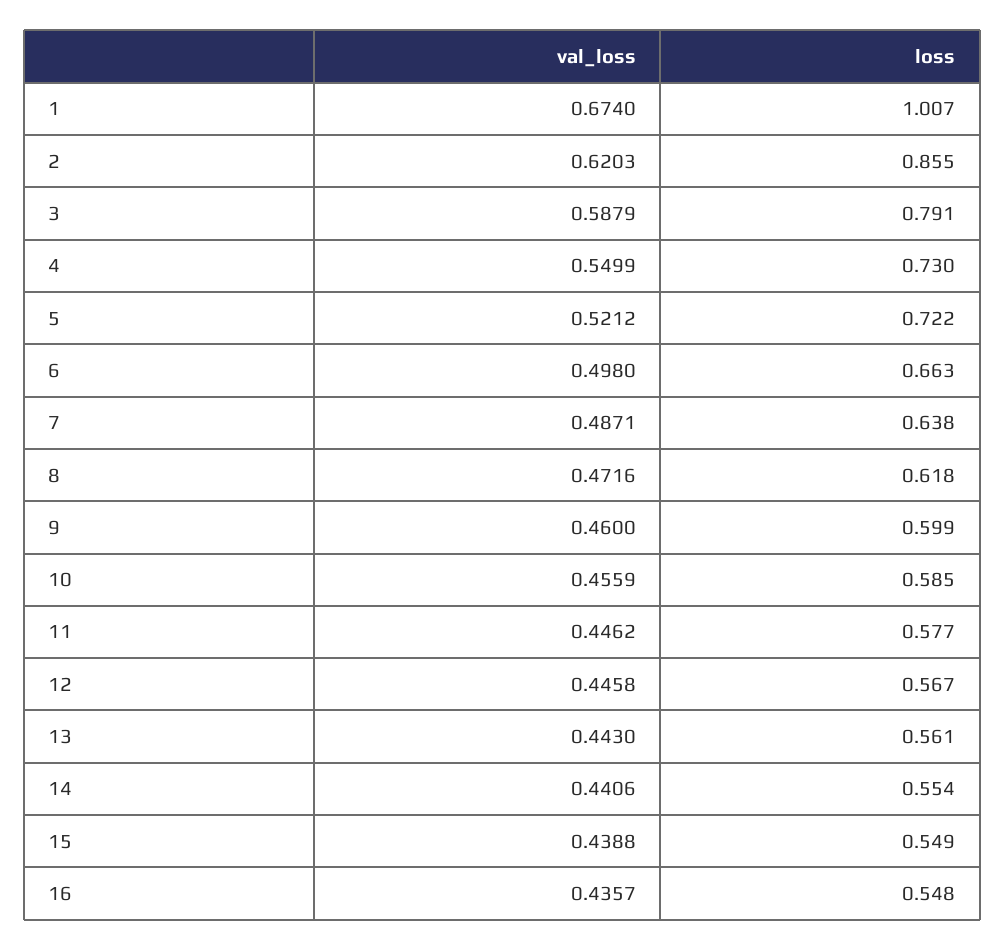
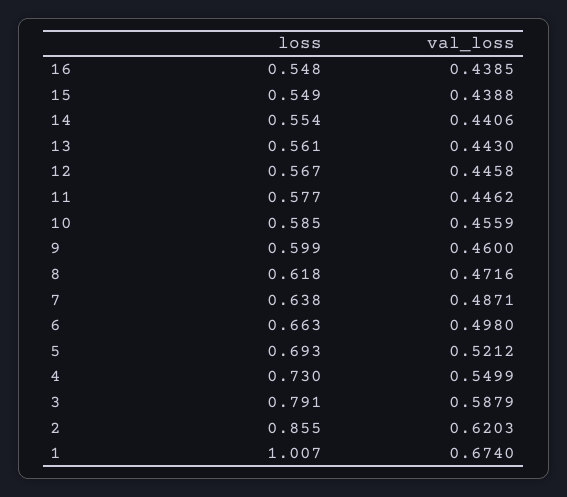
  {
    "val_loss": {
      "1": 0.674,
      "2": 0.6203,
      "3": 0.5879,
      "4": 0.5499,
      "5": 0.5212,
      "6": 0.498,
      "7": 0.4871,
      "8": 0.4716,
      "9": 0.46,
      "10": 0.4559,
      "11": 0.4462,
      "12": 0.4458,
      "13": 0.443,
      "14": 0.4406,
      "15": 0.4388,
-     "16": 0.4357
+     "16": 0.4385
    },
    "loss": {
      "1": 1.007,
      "2": 0.855,
      "3": 0.791,
      "4": 0.73,
-     "5": 0.722,
+     "5": 0.693,
      "6": 0.663,
      "7": 0.638,
      "8": 0.618,
      "9": 0.599,
      "10": 0.585,
      "11": 0.577,
      "12": 0.567,
      "13": 0.561,
      "14": 0.554,
      "15": 0.549,
      "16": 0.548
    }
  }

